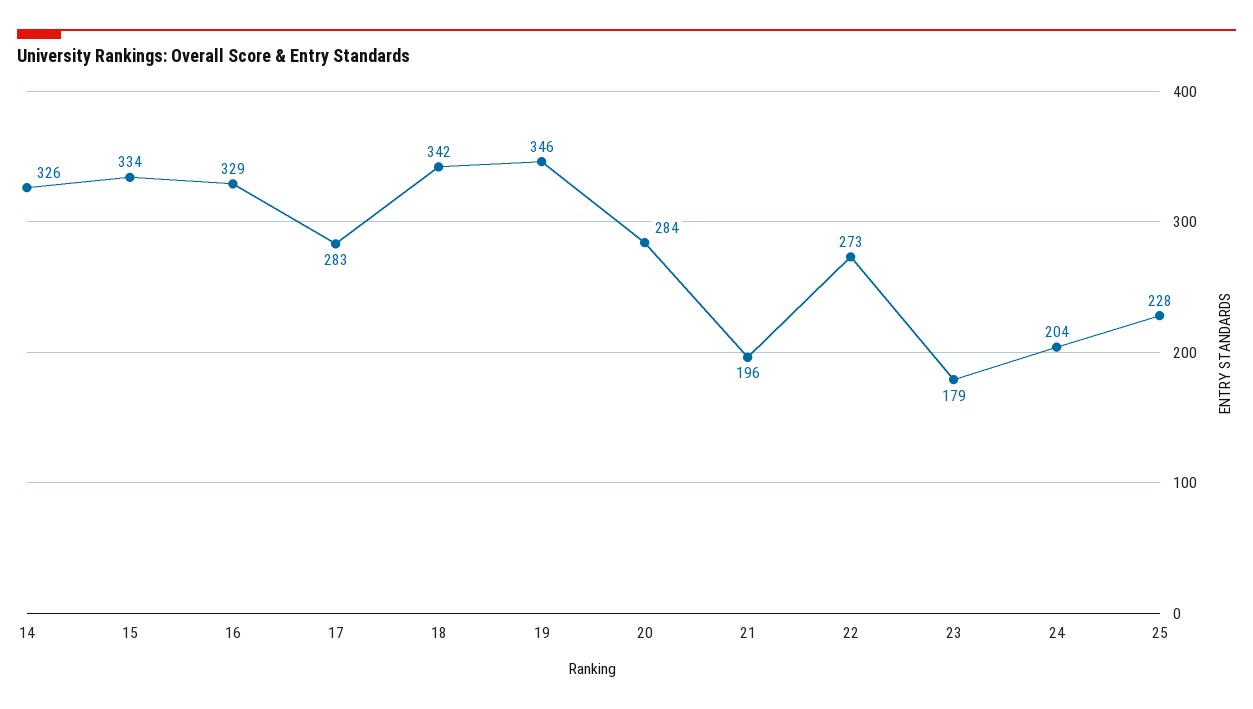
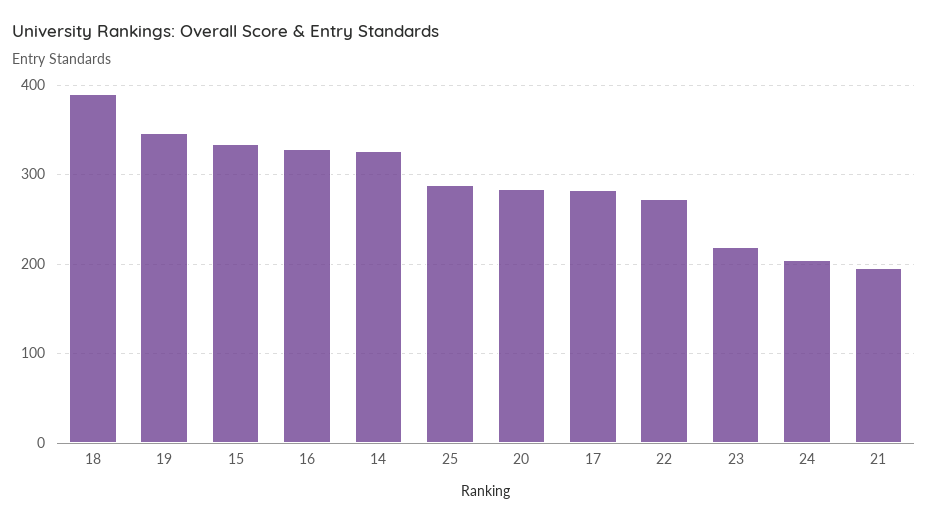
  {
    "14": 326,
    "15": 334,
    "16": 329,
    "17": 283,
-   "18": 342,
+   "18": 390,
    "19": 346,
    "20": 284,
    "21": 196,
    "22": 273,
-   "23": 179,
+   "23": 220,
    "24": 204,
-   "25": 228
+   "25": 290
  }

